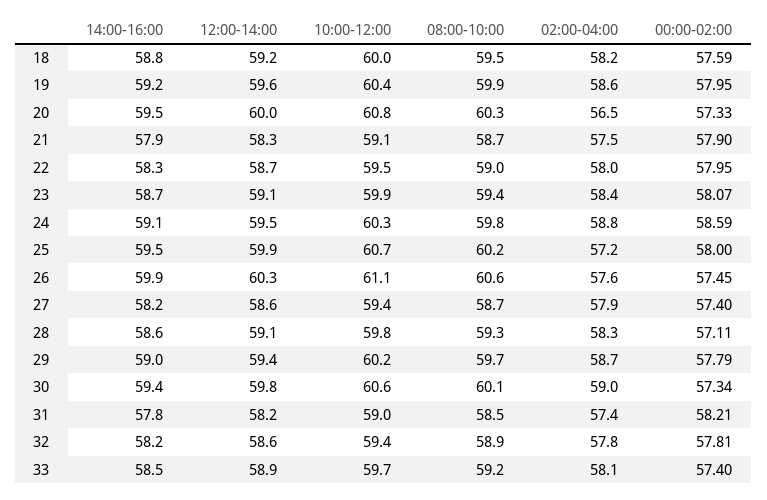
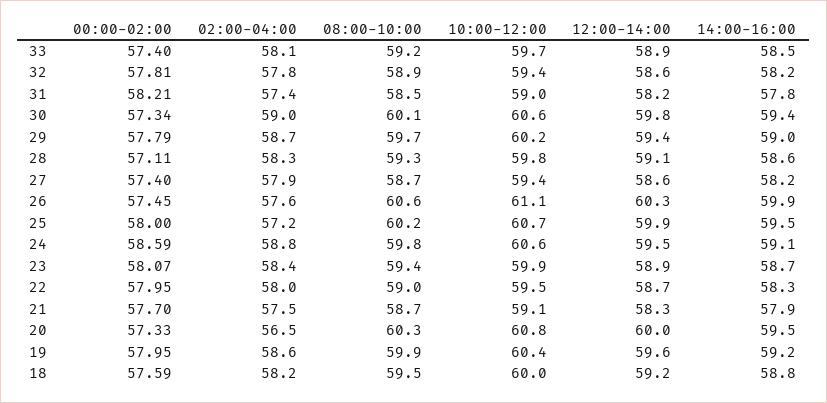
  {
    "14:00-16:00": {
      "18": 58.8,
      "19": 59.2,
      "20": 59.5,
      "21": 57.9,
      "22": 58.3,
      "23": 58.7,
      "24": 59.1,
      "25": 59.5,
      "26": 59.9,
      "27": 58.2,
      "28": 58.6,
      "29": 59,
      "30": 59.4,
      "31": 57.8,
      "32": 58.2,
      "33": 58.5
    },
    "12:00-14:00": {
      "18": 59.2,
      "19": 59.6,
      "20": 60,
      "21": 58.3,
      "22": 58.7,
-     "23": 59.1,
+     "23": 58.9,
      "24": 59.5,
      "25": 59.9,
      "26": 60.3,
      "27": 58.6,
      "28": 59.1,
      "29": 59.4,
      "30": 59.8,
      "31": 58.2,
      "32": 58.6,
      "33": 58.9
    },
    "10:00-12:00": {
      "18": 60,
      "19": 60.4,
      "20": 60.8,
      "21": 59.1,
      "22": 59.5,
      "23": 59.9,
-     "24": 60.3,
+     "24": 60.6,
      "25": 60.7,
      "26": 61.1,
      "27": 59.4,
      "28": 59.8,
      "29": 60.2,
      "30": 60.6,
      "31": 59,
      "32": 59.4,
      "33": 59.7
    },
    "08:00-10:00": {
      "18": 59.5,
      "19": 59.9,
      "20": 60.3,
      "21": 58.7,
      "22": 59,
      "23": 59.4,
      "24": 59.8,
      "25": 60.2,
      "26": 60.6,
      "27": 58.7,
      "28": 59.3,
      "29": 59.7,
      "30": 60.1,
      "31": 58.5,
      "32": 58.9,
      "33": 59.2
    },
    "02:00-04:00": {
      "18": 58.2,
      "19": 58.6,
      "20": 56.5,
      "21": 57.5,
      "22": 58,
      "23": 58.4,
      "24": 58.8,
      "25": 57.2,
      "26": 57.6,
      "27": 57.9,
      "28": 58.3,
      "29": 58.7,
      "30": 59,
      "31": 57.4,
      "32": 57.8,
      "33": 58.1
    },
    "00:00-02:00": {
      "18": 57.59,
      "19": 57.95,
      "20": 57.33,
-     "21": 57.9,
+     "21": 57.7,
      "22": 57.95,
      "23": 58.07,
      "24": 58.59,
      "25": 58,
      "26": 57.45,
      "27": 57.4,
      "28": 57.11,
      "29": 57.79,
      "30": 57.34,
      "31": 58.21,
      "32": 57.81,
      "33": 57.4
    }
  }

